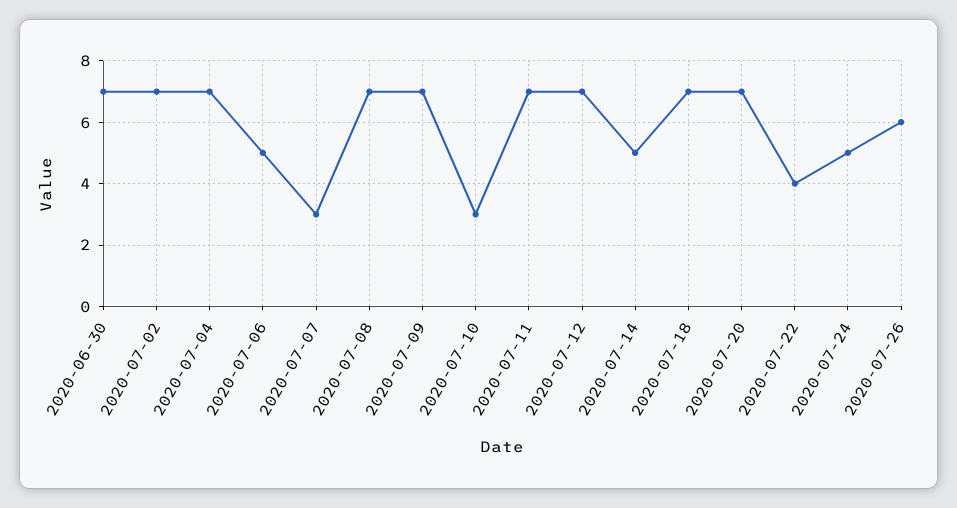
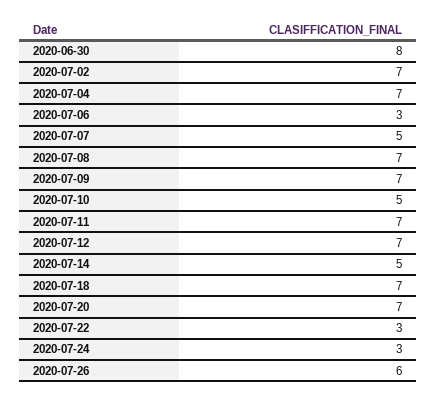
  {
-   "2020-06-30": 7,
+   "2020-06-30": 8,
    "2020-07-02": 7,
    "2020-07-04": 7,
-   "2020-07-06": 5,
+   "2020-07-06": 3,
-   "2020-07-07": 3,
+   "2020-07-07": 5,
    "2020-07-08": 7,
    "2020-07-09": 7,
-   "2020-07-10": 3,
+   "2020-07-10": 5,
    "2020-07-11": 7,
    "2020-07-12": 7,
    "2020-07-14": 5,
    "2020-07-18": 7,
    "2020-07-20": 7,
-   "2020-07-22": 4,
+   "2020-07-22": 3,
-   "2020-07-24": 5,
+   "2020-07-24": 3,
    "2020-07-26": 6
  }

